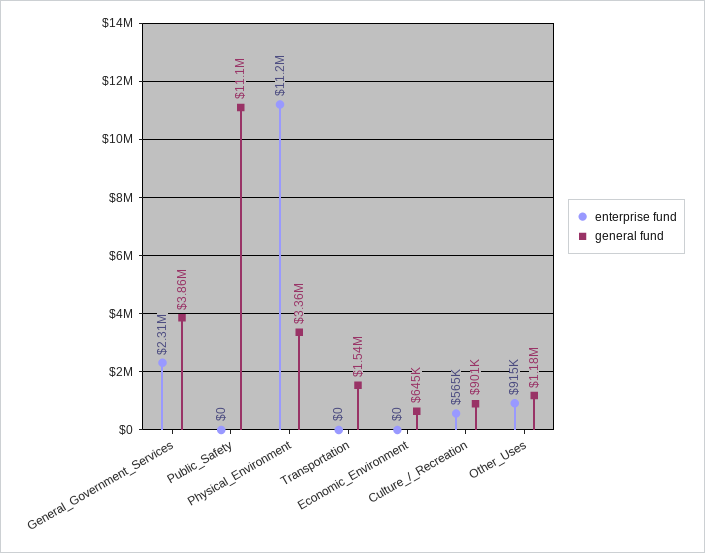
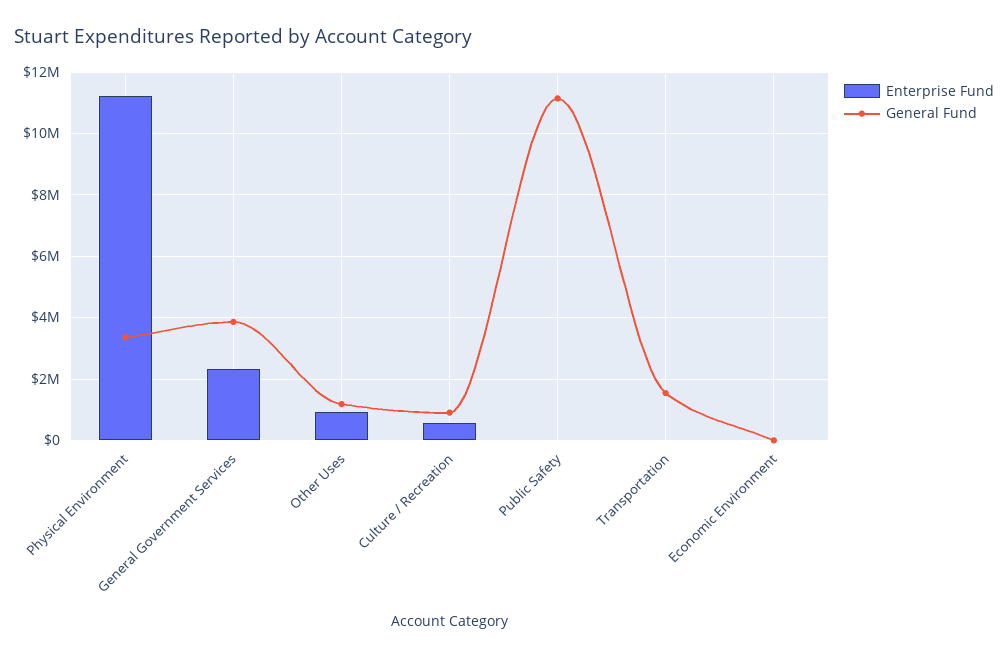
  {
    "enterprise fund": {
      "General_Government_Services": 2310000,
      "Public_Safety": 0,
      "Physical_Environment": 11200000,
      "Transportation": 0,
      "Economic_Environment": 0,
      "Culture_/_Recreation": 565000,
      "Other_Uses": 915000
    },
    "general fund": {
      "General_Government_Services": 3860000,
      "Public_Safety": 11100000,
      "Physical_Environment": 3360000,
      "Transportation": 1540000,
-     "Economic_Environment": 645000,
+     "Economic_Environment": 0,
      "Culture_/_Recreation": 901000,
      "Other_Uses": 1180000
    }
  }

